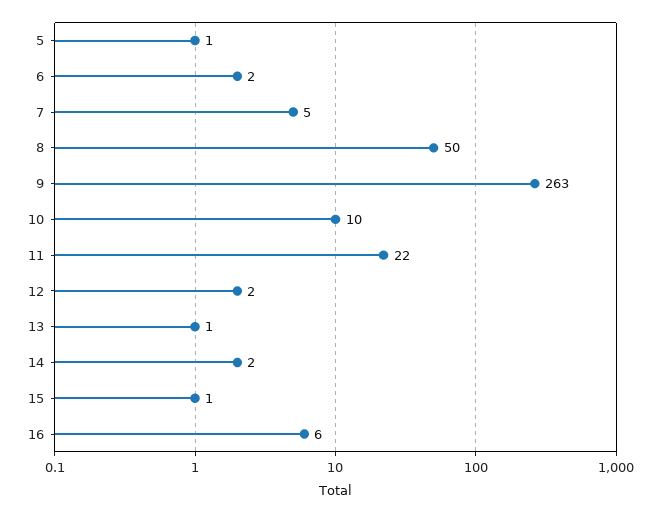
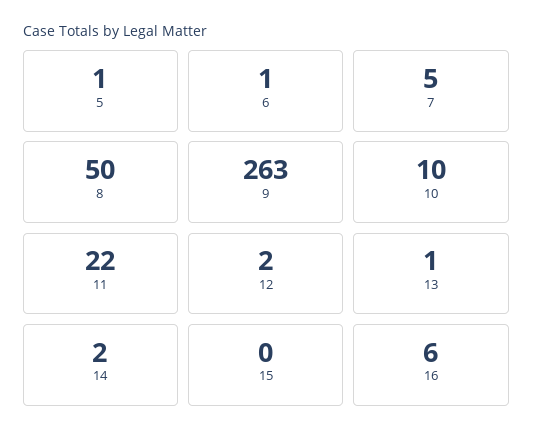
  {
    "5": 1,
-   "6": 2,
+   "6": 1,
    "7": 5,
    "8": 50,
    "9": 263,
    "10": 10,
    "11": 22,
    "12": 2,
    "13": 1,
    "14": 2,
-   "15": 1,
+   "15": 0,
    "16": 6
  }

